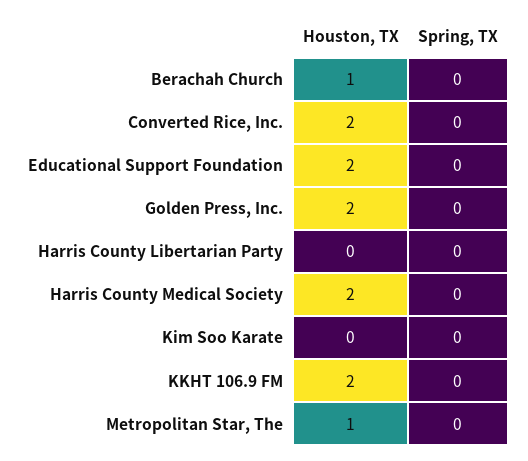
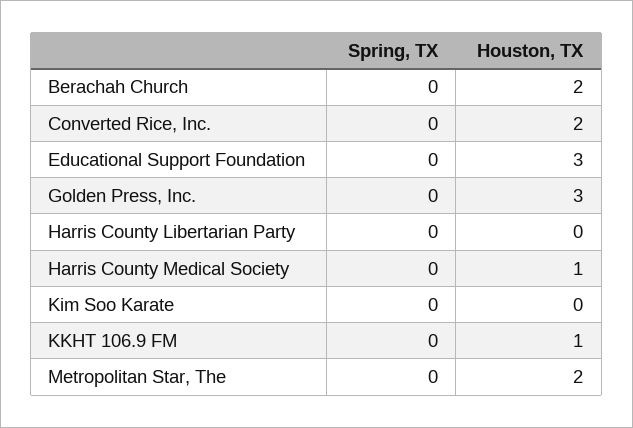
  {
    "Houston, TX": {
-     "Berachah Church": 1,
+     "Berachah Church": 2,
      "Converted Rice, Inc.": 2,
-     "Educational Support Foundation": 2,
+     "Educational Support Foundation": 3,
-     "Golden Press, Inc.": 2,
+     "Golden Press, Inc.": 3,
      "Harris County Libertarian Party": 0,
-     "Harris County Medical Society": 2,
+     "Harris County Medical Society": 1,
      "Kim Soo Karate": 0,
-     "KKHT 106.9 FM": 2,
+     "KKHT 106.9 FM": 1,
-     "Metropolitan Star, The": 1
+     "Metropolitan Star, The": 2
    },
    "Spring, TX": {
      "Berachah Church": 0,
      "Converted Rice, Inc.": 0,
      "Educational Support Foundation": 0,
      "Golden Press, Inc.": 0,
      "Harris County Libertarian Party": 0,
      "Harris County Medical Society": 0,
      "Kim Soo Karate": 0,
      "KKHT 106.9 FM": 0,
      "Metropolitan Star, The": 0
    }
  }

